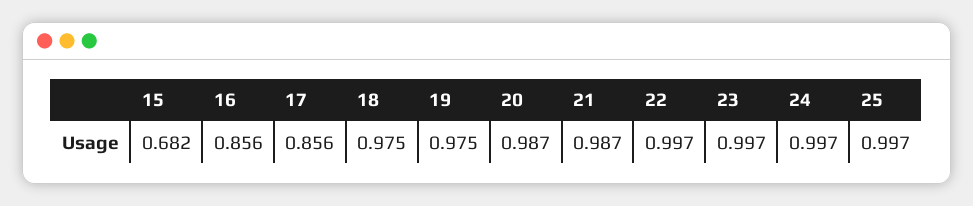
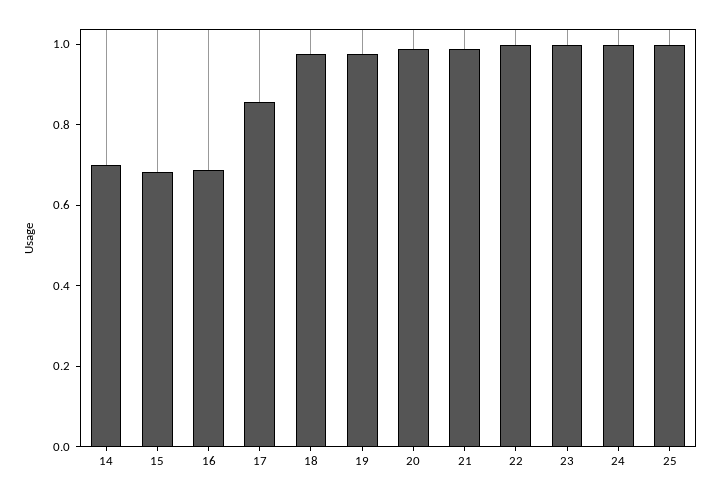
  {
    "15": 0.682,
-   "16": 0.856,
+   "16": 0.7,
    "17": 0.856,
    "18": 0.975,
    "19": 0.975,
    "20": 0.987,
    "21": 0.987,
    "22": 0.997,
    "23": 0.997,
    "24": 0.997,
-   "25": 0.997
+   "25": 0.997,
+   "14": 0.7
  }

